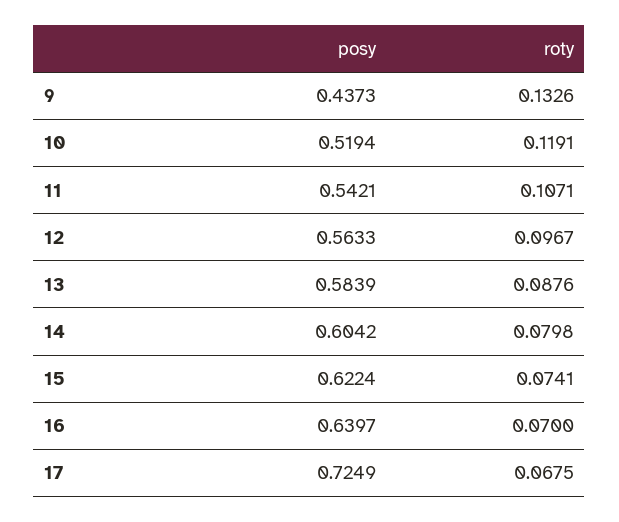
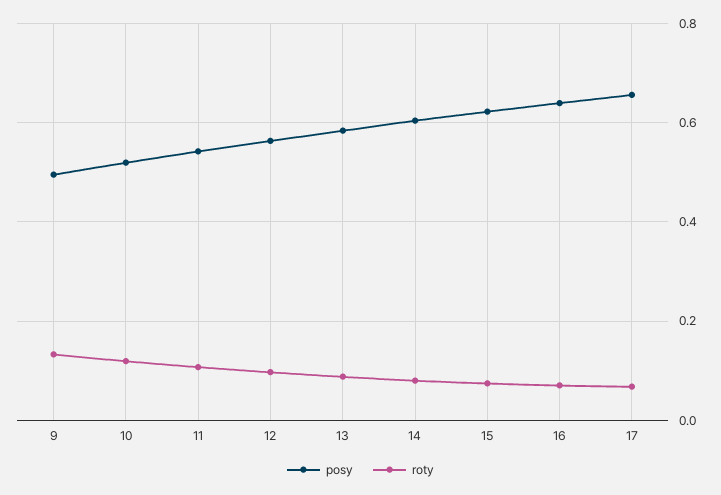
  {
    "posy": {
-     "9": 0.4373,
+     "9": 0.5,
      "10": 0.5194,
      "11": 0.5421,
      "12": 0.5633,
      "13": 0.5839,
      "14": 0.6042,
      "15": 0.6224,
      "16": 0.6397,
-     "17": 0.7249
+     "17": 0.66
    },
    "roty": {
      "9": 0.1326,
      "10": 0.1191,
      "11": 0.1071,
      "12": 0.0967,
      "13": 0.0876,
      "14": 0.0798,
      "15": 0.0741,
      "16": 0.07,
      "17": 0.0675
    }
  }

